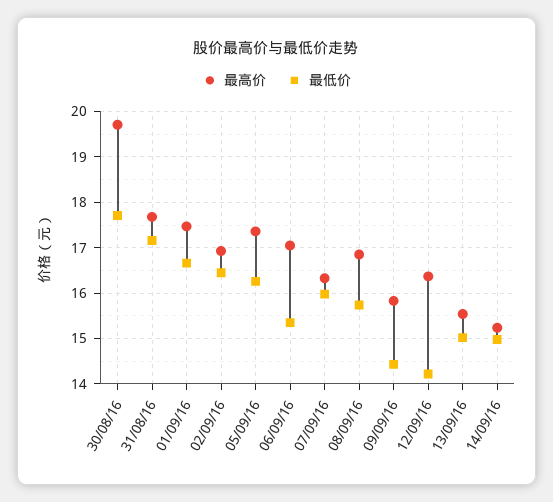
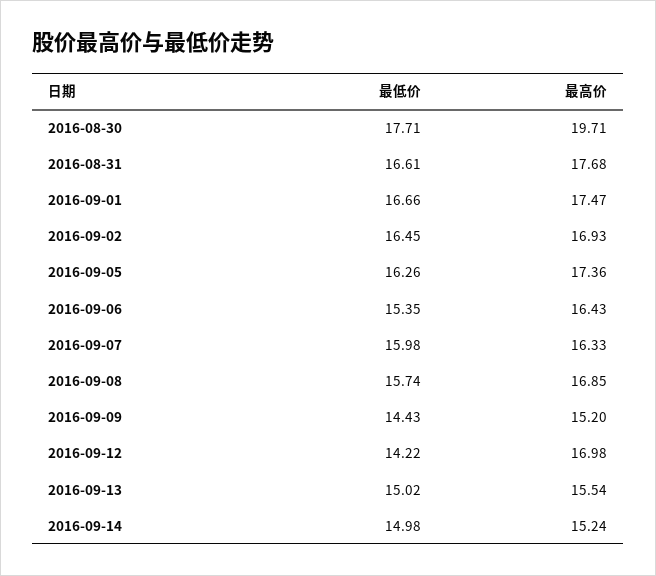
  {
    "最高价": {
      "30/08/16": 19.71,
      "31/08/16": 17.68,
      "01/09/16": 17.47,
      "02/09/16": 16.93,
      "05/09/16": 17.36,
-     "06/09/16": 17,
+     "06/09/16": 16.43,
      "07/09/16": 16.33,
      "08/09/16": 16.85,
-     "09/09/16": 15.8,
+     "09/09/16": 15.2,
-     "12/09/16": 16.4,
+     "12/09/16": 16.98,
      "13/09/16": 15.54,
      "14/09/16": 15.24
    },
    "最低价": {
      "30/08/16": 17.71,
-     "31/08/16": 17.2,
+     "31/08/16": 16.61,
      "01/09/16": 16.66,
      "02/09/16": 16.45,
      "05/09/16": 16.26,
      "06/09/16": 15.35,
      "07/09/16": 15.98,
      "08/09/16": 15.74,
      "09/09/16": 14.43,
      "12/09/16": 14.22,
      "13/09/16": 15.02,
      "14/09/16": 14.98
    }
  }

